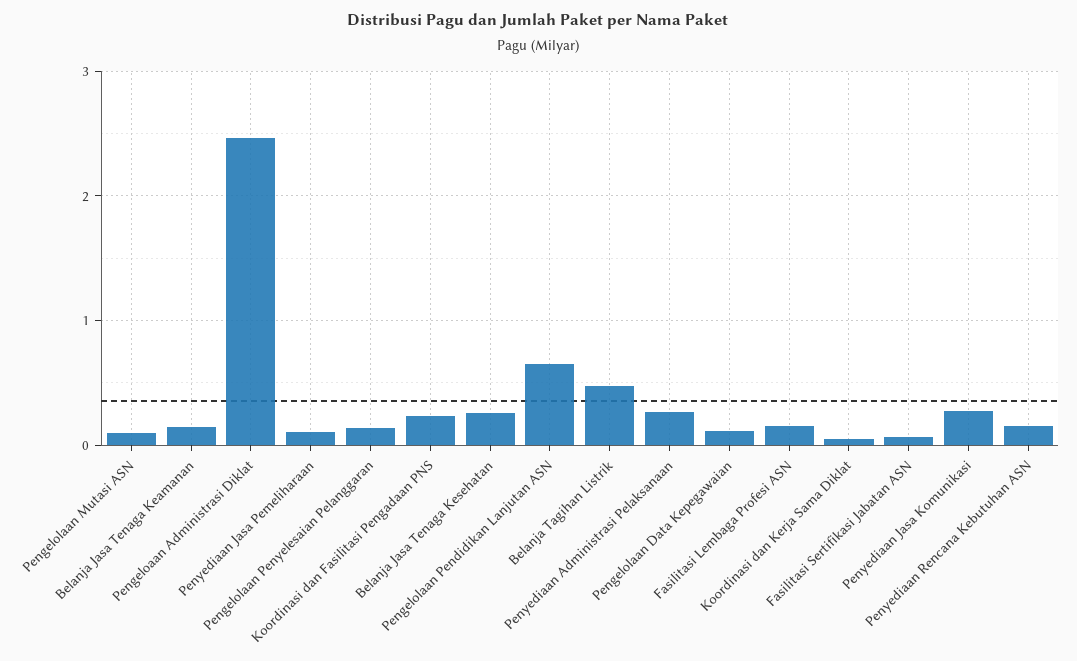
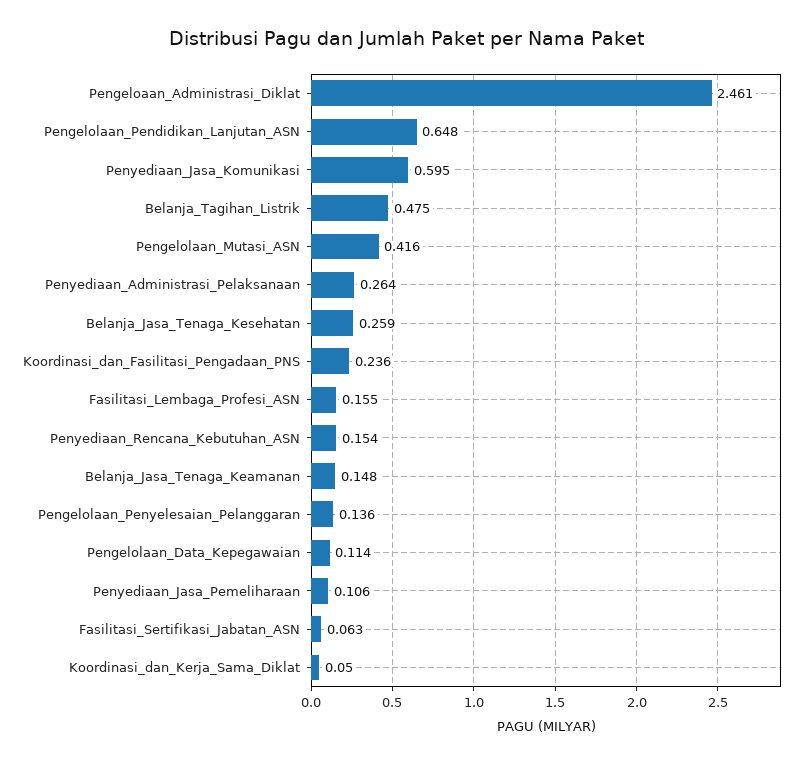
  {
-   "Pengelolaan Mutasi ASN": 0.1,
+   "Pengelolaan Mutasi ASN": 0.416,
    "Belanja Jasa Tenaga Keamanan": 0.148,
    "Pengeloaan Administrasi Diklat": 2.461,
    "Penyediaan Jasa Pemeliharaan": 0.106,
    "Pengelolaan Penyelesaian Pelanggaran": 0.136,
    "Koordinasi dan Fasilitasi Pengadaan PNS": 0.236,
    "Belanja Jasa Tenaga Kesehatan": 0.259,
    "Pengelolaan Pendidikan Lanjutan ASN": 0.648,
    "Belanja Tagihan Listrik": 0.475,
    "Penyediaan Administrasi Pelaksanaan": 0.264,
    "Pengelolaan Data Kepegawaian": 0.114,
    "Fasilitasi Lembaga Profesi ASN": 0.155,
    "Koordinasi dan Kerja Sama Diklat": 0.05,
    "Fasilitasi Sertifikasi Jabatan ASN": 0.063,
-   "Penyediaan Jasa Komunikasi": 0.3,
+   "Penyediaan Jasa Komunikasi": 0.595,
    "Penyediaan Rencana Kebutuhan ASN": 0.154
  }

